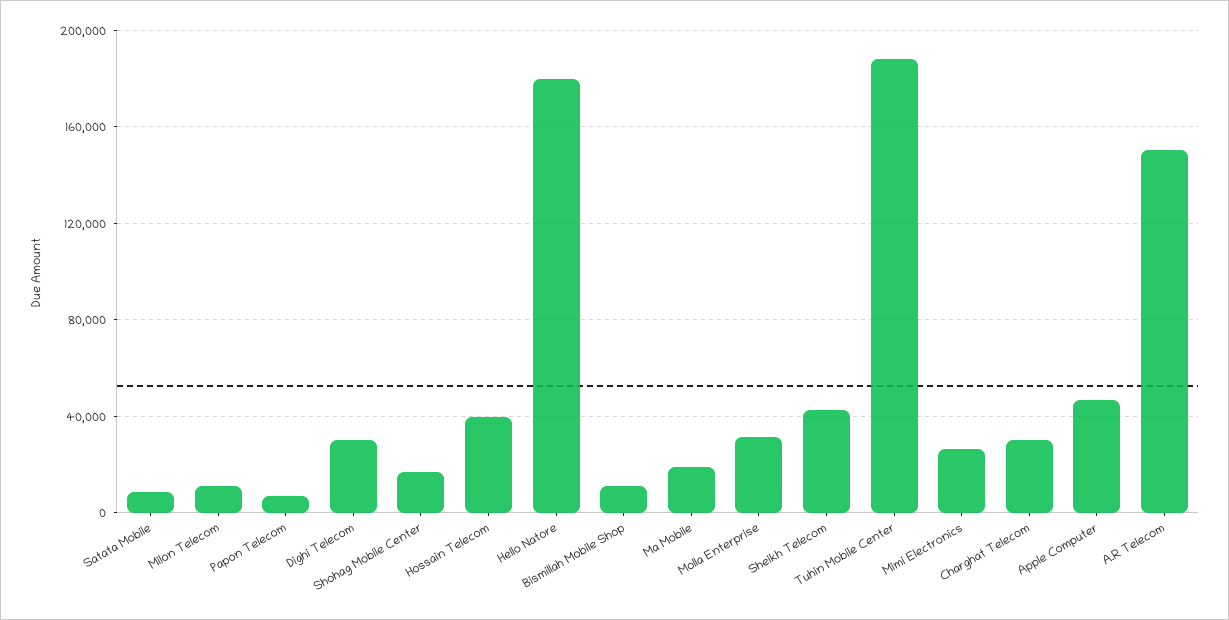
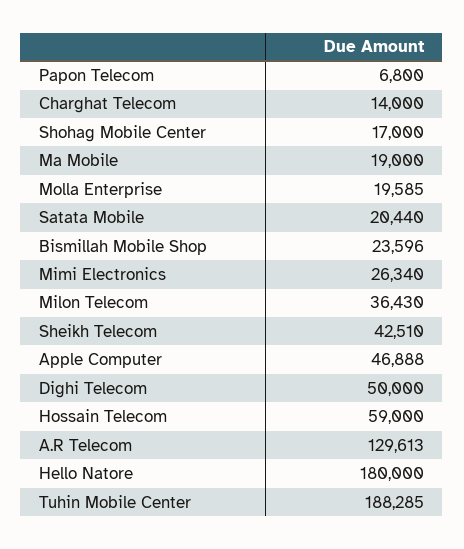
  {
-   "Satata Mobile": 10000,
+   "Satata Mobile": 20440,
-   "Milon Telecom": 10000,
+   "Milon Telecom": 36430,
    "Papon Telecom": 6800,
-   "Dighi Telecom": 30000,
+   "Dighi Telecom": 50000,
    "Shohag Mobile Center": 17000,
-   "Hossain Telecom": 40000,
+   "Hossain Telecom": 59000,
    "Hello Natore": 180000,
-   "Bismillah Mobile Shop": 10000,
+   "Bismillah Mobile Shop": 23596,
    "Ma Mobile": 19000,
-   "Molla Enterprise": 30000,
+   "Molla Enterprise": 19585,
    "Sheikh Telecom": 42510,
    "Tuhin Mobile Center": 188285,
    "Mimi Electronics": 26340,
-   "Charghat Telecom": 30000,
+   "Charghat Telecom": 14000,
    "Apple Computer": 46888,
-   "A.R Telecom": 150000
+   "A.R Telecom": 129613
  }

